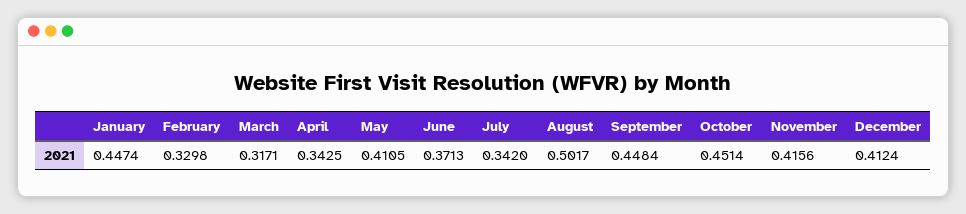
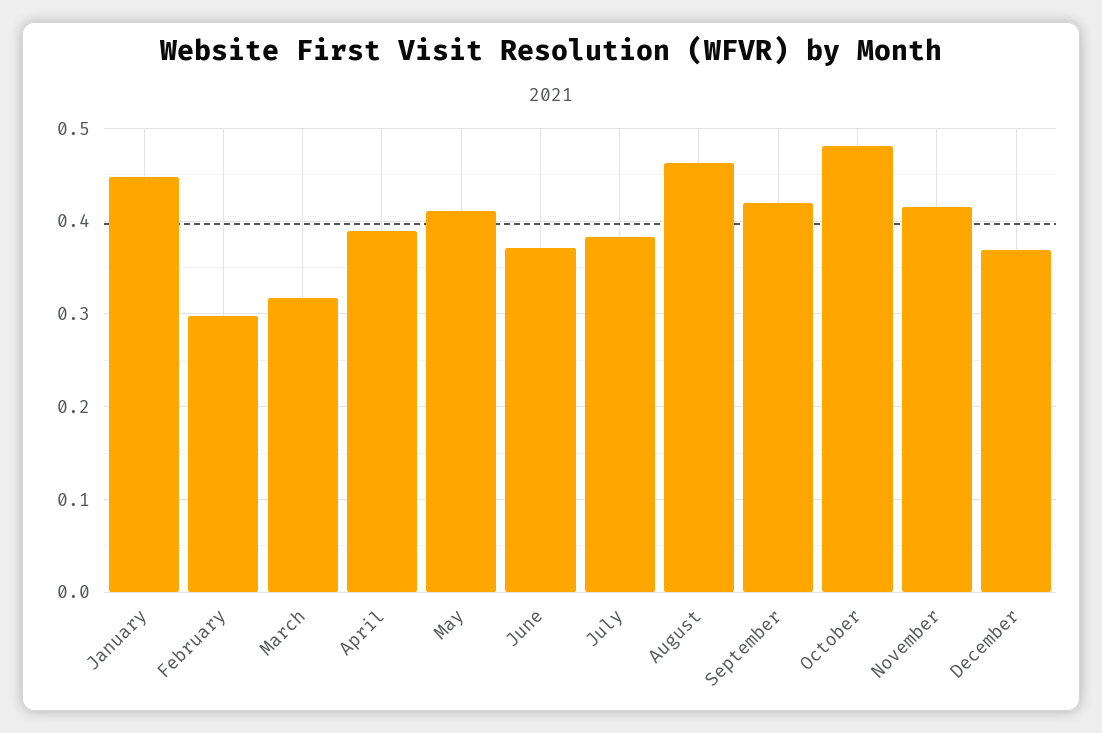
  {
    "January": 0.4474,
-   "February": 0.3298,
+   "February": 0.3,
    "March": 0.3171,
-   "April": 0.3425,
+   "April": 0.39,
    "May": 0.4105,
    "June": 0.3713,
-   "July": 0.342,
+   "July": 0.38,
-   "August": 0.5017,
+   "August": 0.46,
-   "September": 0.4484,
+   "September": 0.42,
-   "October": 0.4514,
+   "October": 0.48,
    "November": 0.4156,
-   "December": 0.4124
+   "December": 0.37
  }

